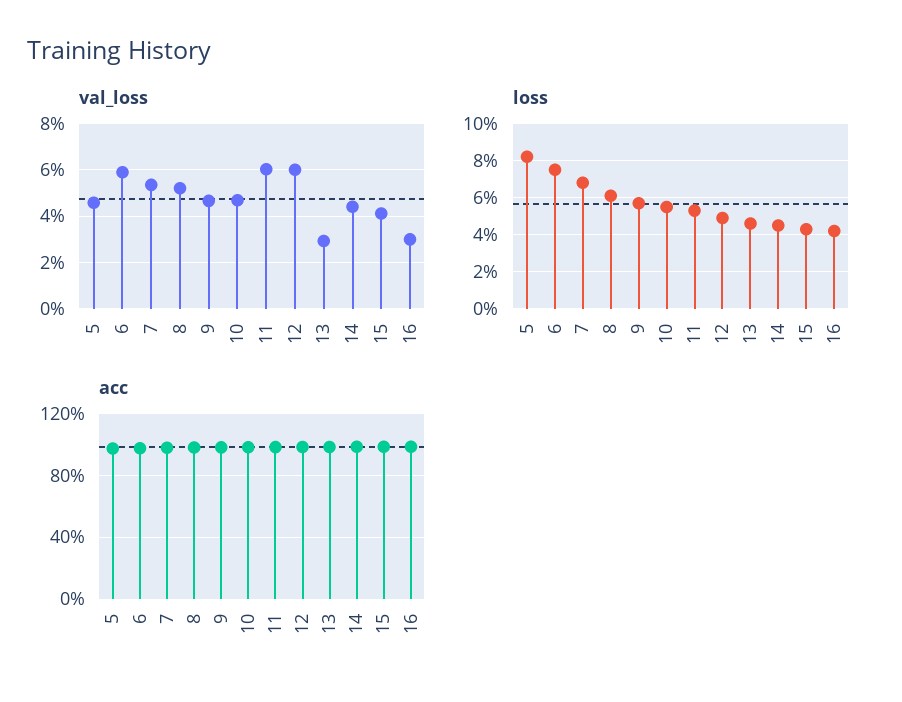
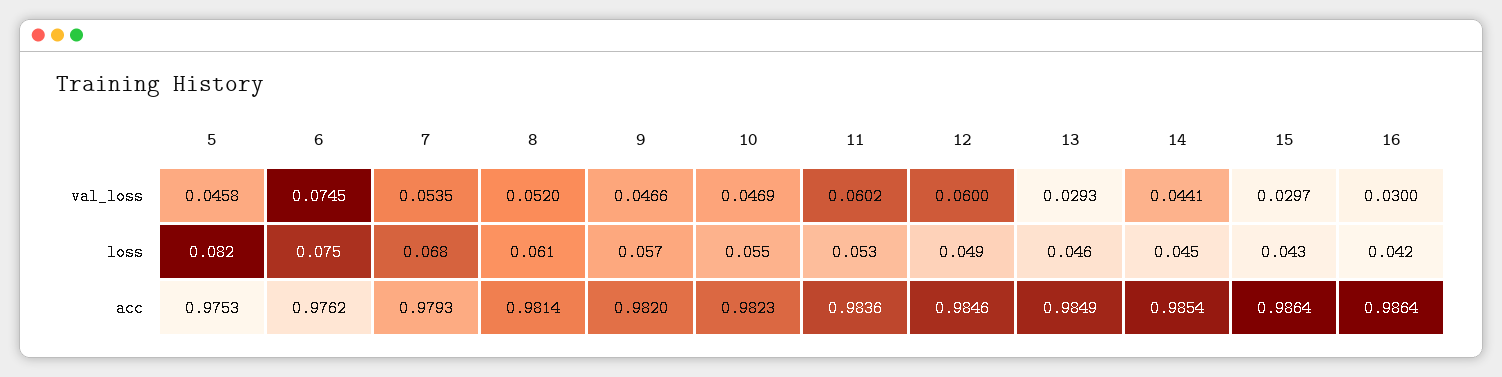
  {
    "val_loss": {
      "5": 0.0458,
-     "6": 0.06,
+     "6": 0.0745,
      "7": 0.0535,
      "8": 0.052,
      "9": 0.0466,
      "10": 0.0469,
      "11": 0.0602,
      "12": 0.06,
      "13": 0.0293,
      "14": 0.0441,
-     "15": 0.04,
+     "15": 0.0297,
      "16": 0.03
    },
    "loss": {
      "5": 0.082,
      "6": 0.075,
      "7": 0.068,
      "8": 0.061,
      "9": 0.057,
      "10": 0.055,
      "11": 0.053,
      "12": 0.049,
      "13": 0.046,
      "14": 0.045,
      "15": 0.043,
      "16": 0.042
    },
    "acc": {
      "5": 0.9753,
      "6": 0.9762,
      "7": 0.9793,
      "8": 0.9814,
      "9": 0.982,
      "10": 0.9823,
      "11": 0.9836,
      "12": 0.9846,
      "13": 0.9849,
      "14": 0.9854,
      "15": 0.9864,
      "16": 0.9864
    }
  }

